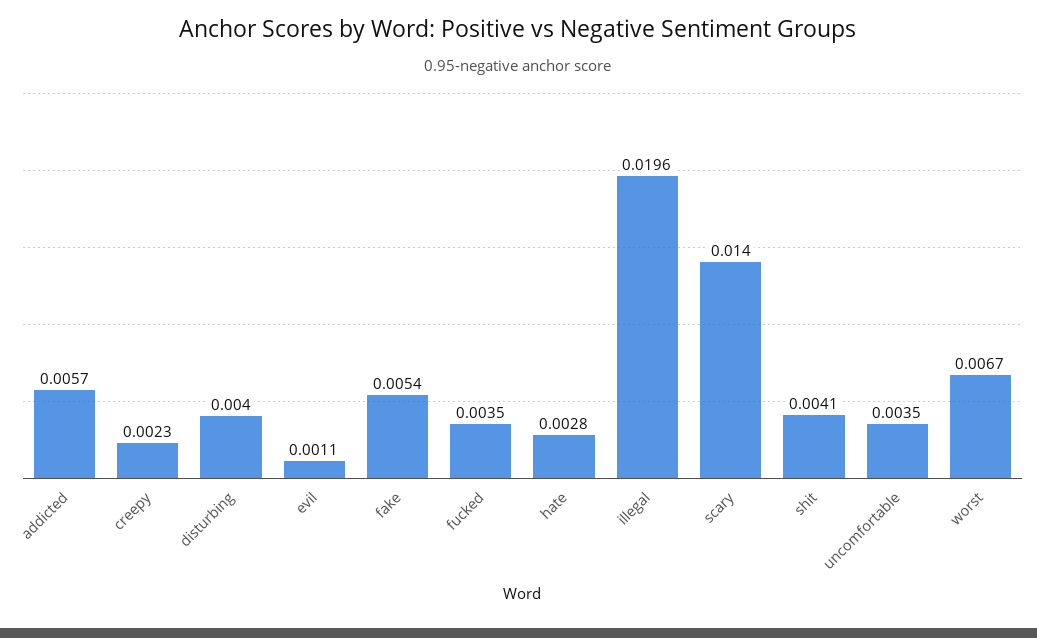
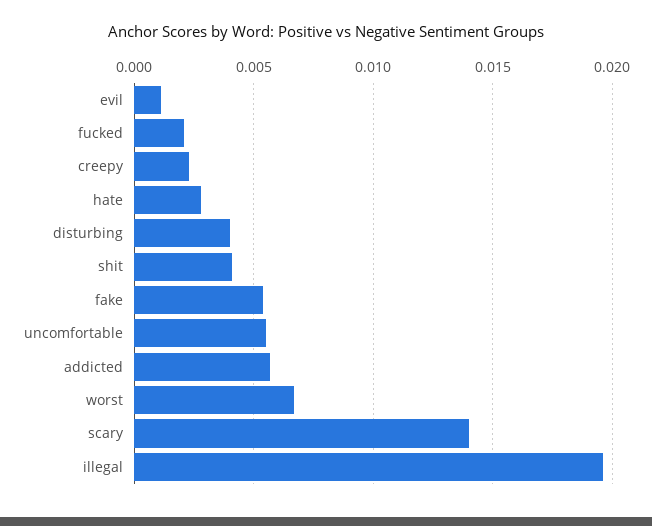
  {
    "addicted": 0.0057,
    "creepy": 0.0023,
    "disturbing": 0.004,
    "evil": 0.0011,
    "fake": 0.0054,
-   "fucked": 0.0035,
+   "fucked": 0.002,
    "hate": 0.0028,
    "illegal": 0.0196,
    "scary": 0.014,
    "shit": 0.0041,
-   "uncomfortable": 0.0035,
+   "uncomfortable": 0.0055,
    "worst": 0.0067
  }

